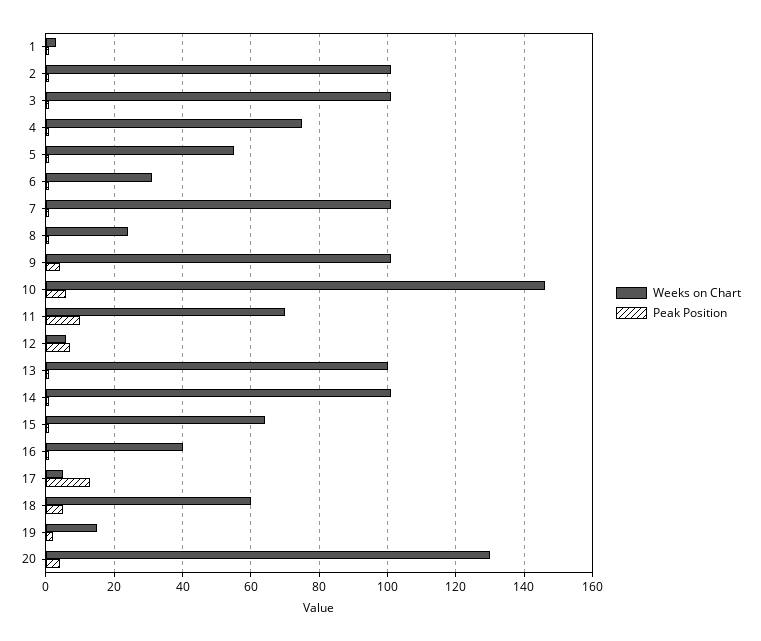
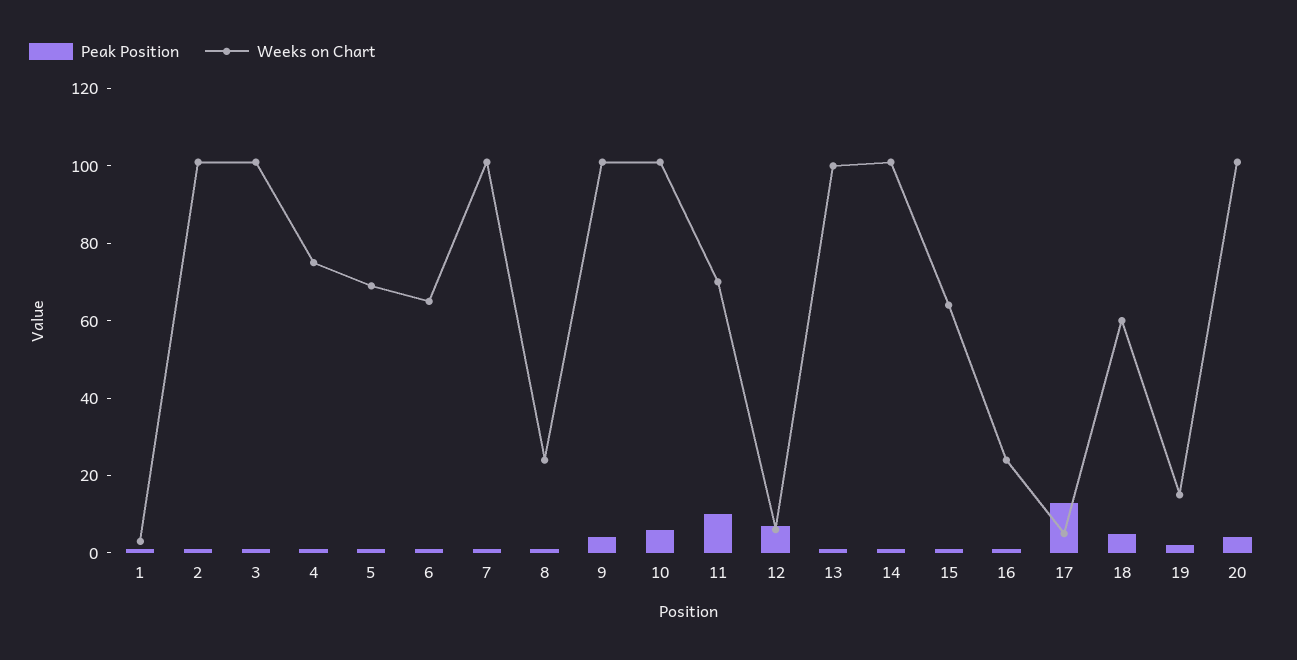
  {
    "Weeks on Chart": {
      "1": 5,
      "2": 100,
      "3": 100,
      "4": 75,
-     "5": 55,
+     "5": 70,
-     "6": 30,
+     "6": 65,
      "7": 100,
      "8": 25,
      "9": 100,
-     "10": 145,
+     "10": 100,
      "11": 70,
      "12": 5,
      "13": 100,
      "14": 100,
      "15": 65,
-     "16": 40,
+     "16": 25,
      "17": 5,
      "18": 60,
      "19": 15,
-     "20": 130
+     "20": 100
    },
    "Peak Position": {
      "1": 0,
      "2": 0,
      "3": 0,
      "4": 0,
      "5": 0,
      "6": 0,
      "7": 0,
      "8": 0,
      "9": 5,
      "10": 5,
      "11": 10,
      "12": 5,
      "13": 0,
      "14": 0,
      "15": 0,
      "16": 0,
      "17": 15,
      "18": 5,
      "19": 0,
      "20": 5
    }
  }

